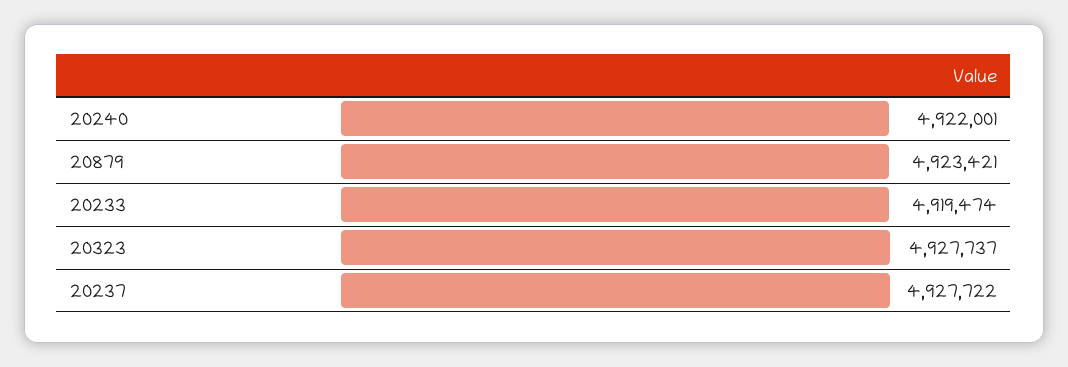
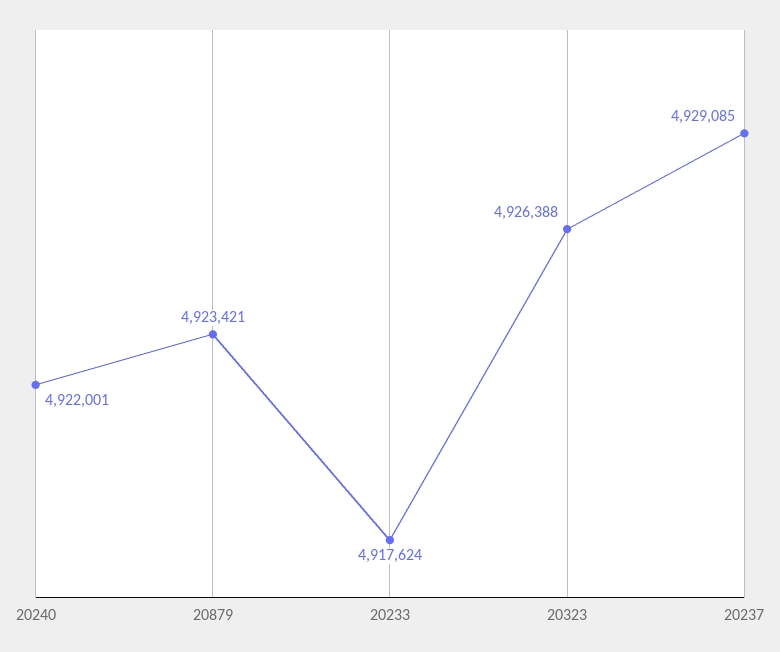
  {
    "20240": 4922001,
    "20879": 4923421,
-   "20233": 4919474,
+   "20233": 4917624,
-   "20323": 4927737,
+   "20323": 4926388,
-   "20237": 4927722
+   "20237": 4929085
  }

